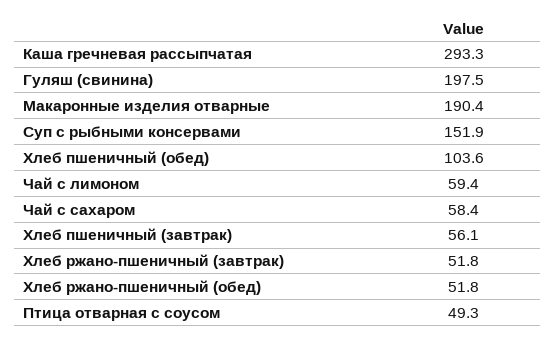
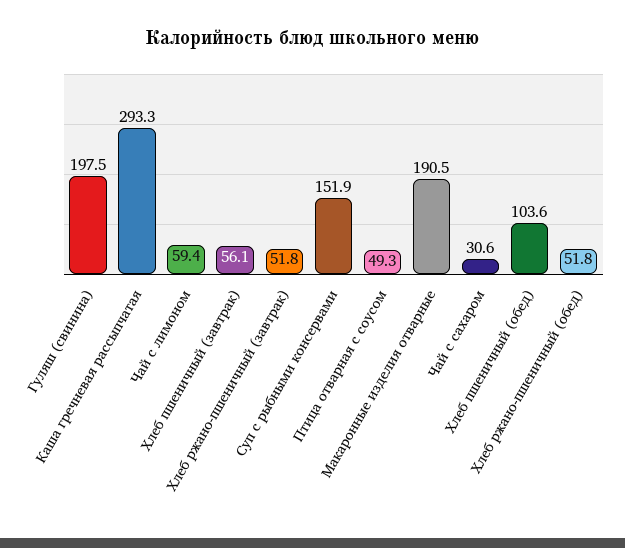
  {
    "Каша гречневая рассыпчатая": 293.3,
    "Гуляш (свинина)": 197.5,
-   "Макаронные изделия отварные": 190.4,
+   "Макаронные изделия отварные": 190.5,
    "Суп с рыбными консервами": 151.9,
    "Хлеб пшеничный (обед)": 103.6,
    "Чай с лимоном": 59.4,
-   "Чай с сахаром": 58.4,
+   "Чай с сахаром": 30.6,
    "Хлеб пшеничный (завтрак)": 56.1,
    "Хлеб ржано-пшеничный (завтрак)": 51.8,
    "Хлеб ржано-пшеничный (обед)": 51.8,
    "Птица отварная с соусом": 49.3
  }

